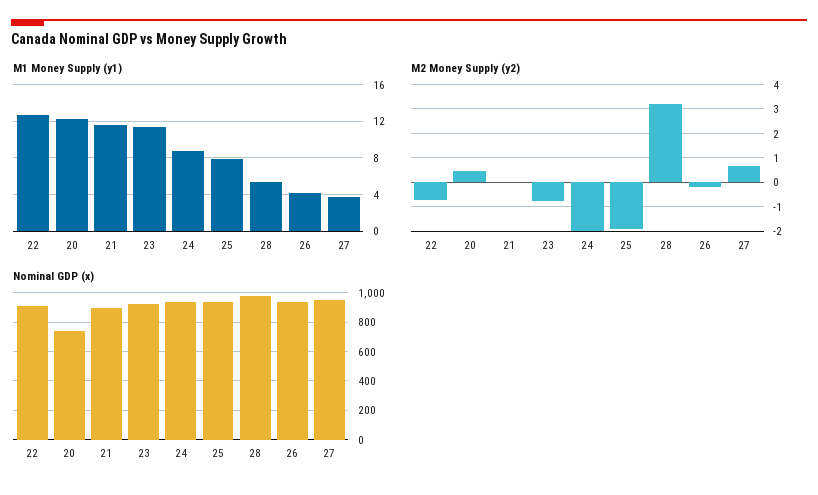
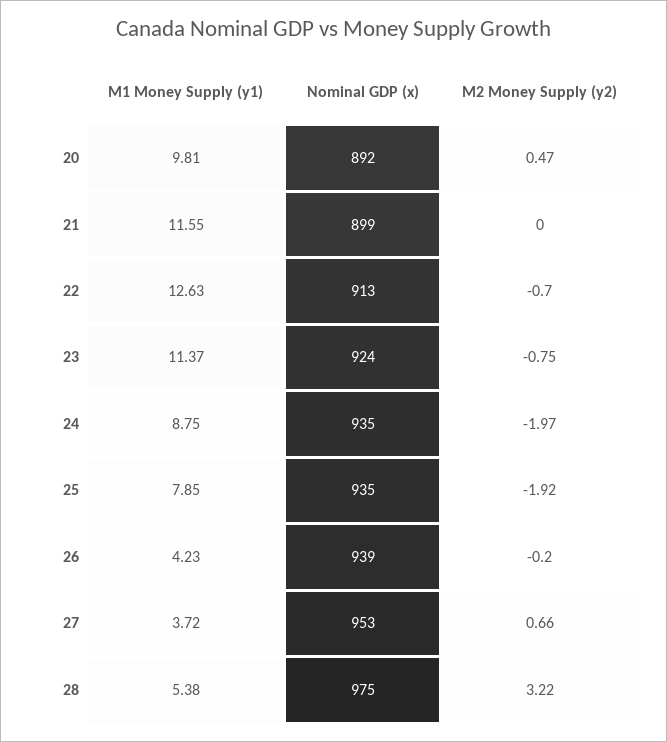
  {
    "M1 Money Supply (y1)": {
      "22": 12.63,
-     "20": 12,
+     "20": 9.81,
      "21": 11.55,
      "23": 11.37,
      "24": 8.75,
      "25": 7.85,
      "28": 5.38,
      "26": 4.23,
      "27": 3.72
    },
    "M2 Money Supply (y2)": {
      "22": -0.7,
      "20": 0.47,
      "21": 0,
      "23": -0.75,
      "24": -1.97,
      "25": -1.92,
      "28": 3.22,
      "26": -0.2,
      "27": 0.66
    },
    "Nominal GDP (x)": {
      "22": 913,
-     "20": 750,
+     "20": 892,
      "21": 899,
      "23": 924,
      "24": 935,
      "25": 935,
      "28": 975,
      "26": 939,
      "27": 953
    }
  }

